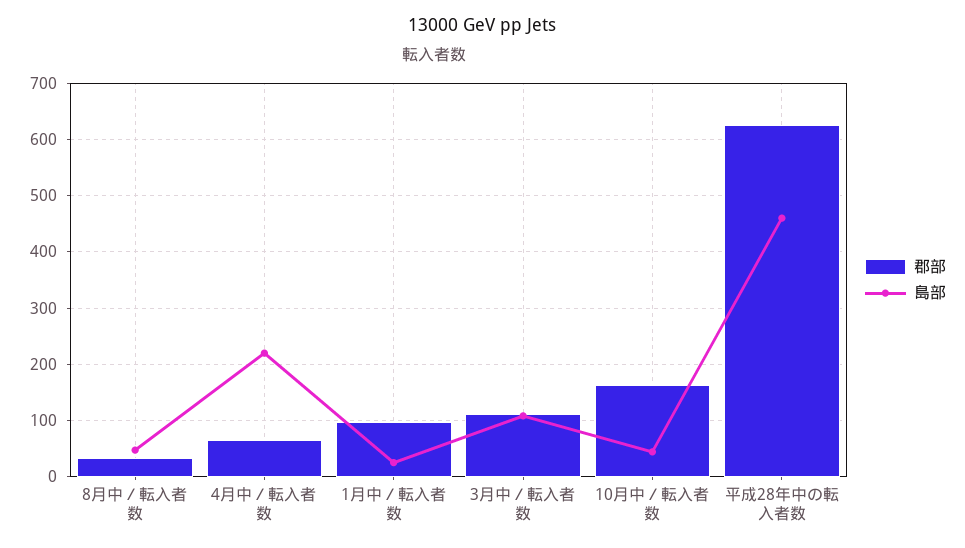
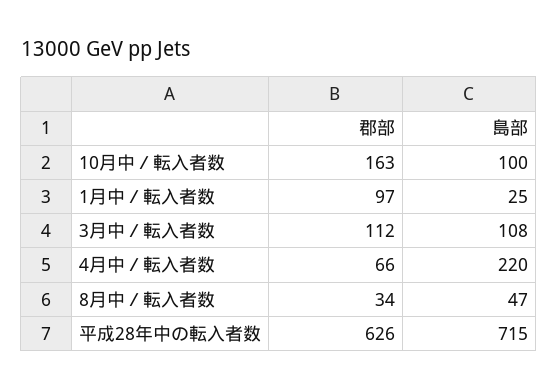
  {
    "郡部": {
      "8月中／転入者数": 34,
      "4月中／転入者数": 66,
      "1月中／転入者数": 97,
      "3月中／転入者数": 112,
      "10月中／転入者数": 163,
      "平成28年中の転入者数": 626
    },
    "島部": {
      "8月中／転入者数": 47,
      "4月中／転入者数": 220,
      "1月中／転入者数": 25,
      "3月中／転入者数": 108,
-     "10月中／転入者数": 40,
+     "10月中／転入者数": 100,
-     "平成28年中の転入者数": 460
+     "平成28年中の転入者数": 715
    }
  }

